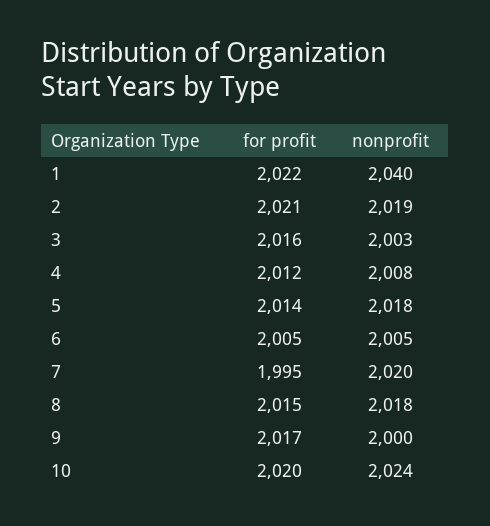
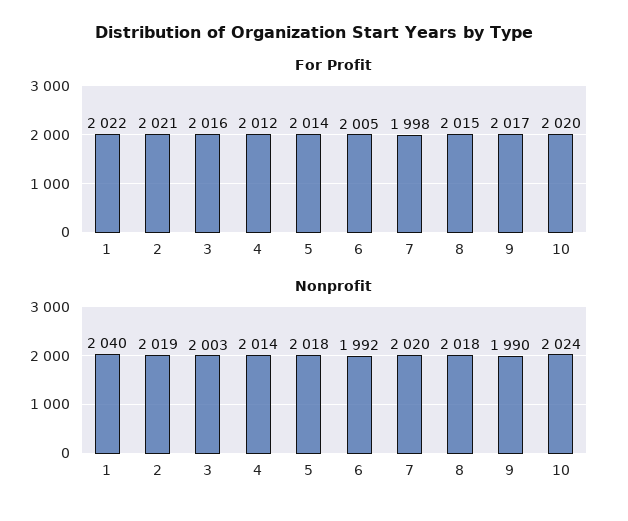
  {
    "for profit": {
      "1": 2022,
      "2": 2021,
      "3": 2016,
      "4": 2012,
      "5": 2014,
      "6": 2005,
-     "7": 1995,
+     "7": 1998,
      "8": 2015,
      "9": 2017,
      "10": 2020
    },
    "nonprofit": {
      "1": 2040,
      "2": 2019,
      "3": 2003,
-     "4": 2008,
+     "4": 2014,
      "5": 2018,
-     "6": 2005,
+     "6": 1992,
      "7": 2020,
      "8": 2018,
-     "9": 2000,
+     "9": 1990,
      "10": 2024
    }
  }

